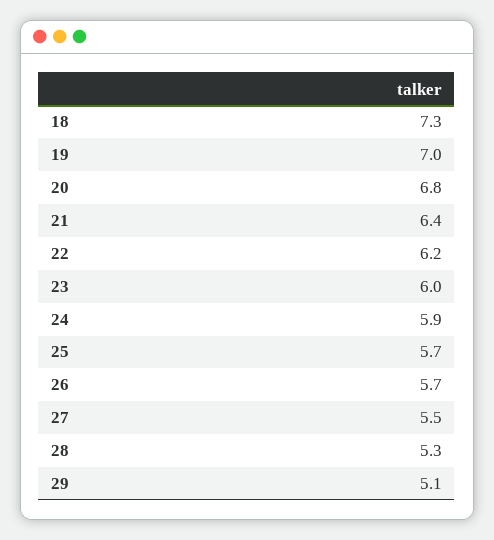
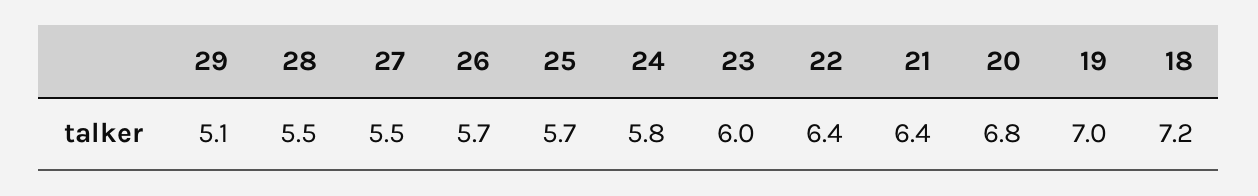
  {
-   "18": 7.3,
+   "18": 7.2,
    "19": 7,
    "20": 6.8,
    "21": 6.4,
-   "22": 6.2,
+   "22": 6.4,
    "23": 6,
-   "24": 5.9,
+   "24": 5.8,
    "25": 5.7,
    "26": 5.7,
    "27": 5.5,
-   "28": 5.3,
+   "28": 5.5,
    "29": 5.1
  }

